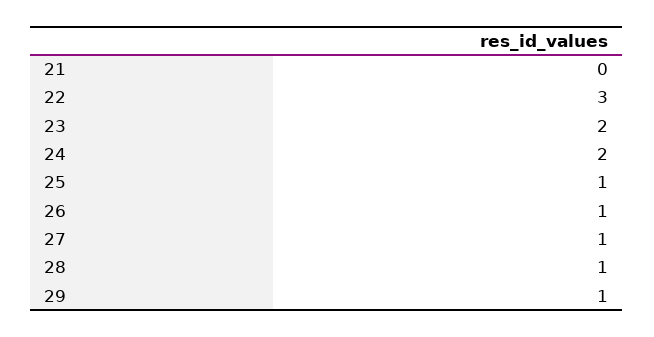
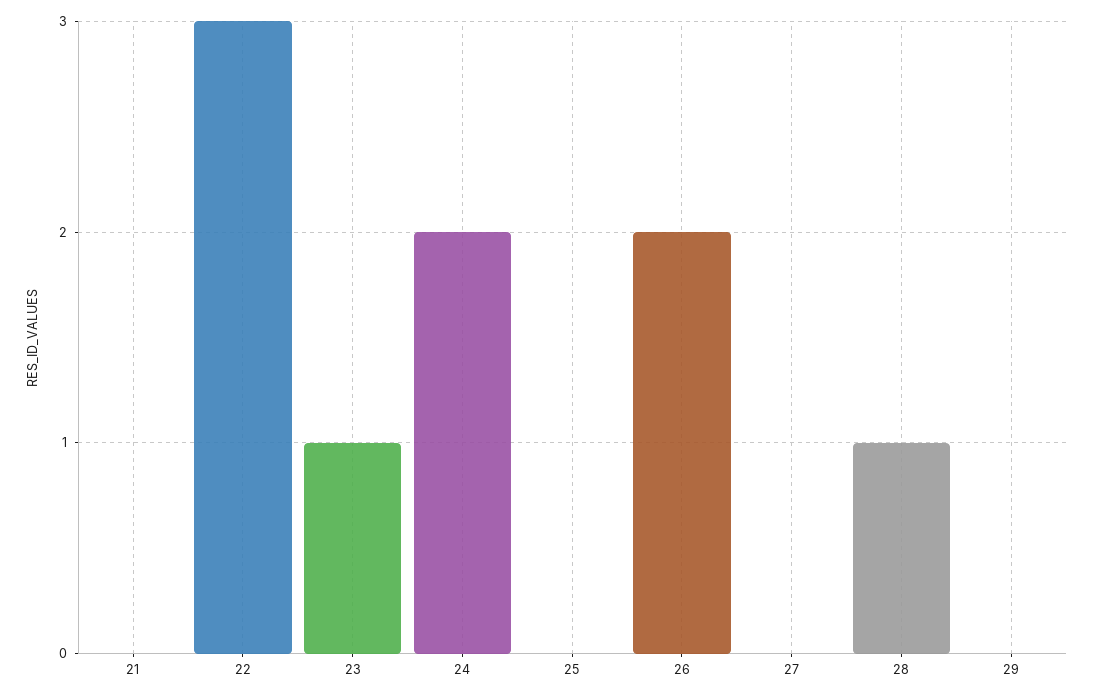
  {
    "21": 0,
    "22": 3,
-   "23": 2,
+   "23": 1,
    "24": 2,
-   "25": 1,
+   "25": 0,
-   "26": 1,
+   "26": 2,
-   "27": 1,
+   "27": 0,
    "28": 1,
-   "29": 1
+   "29": 0
  }

